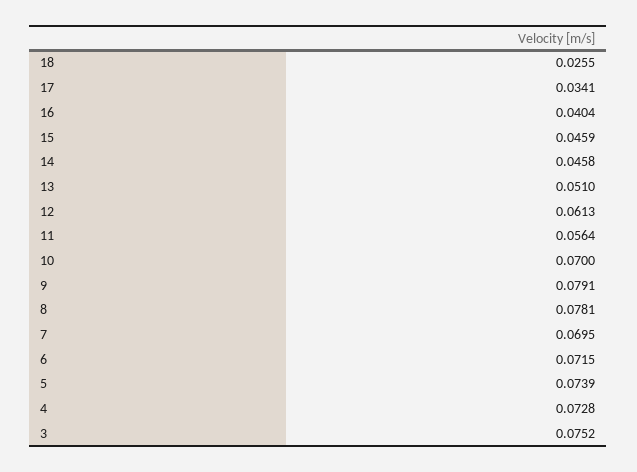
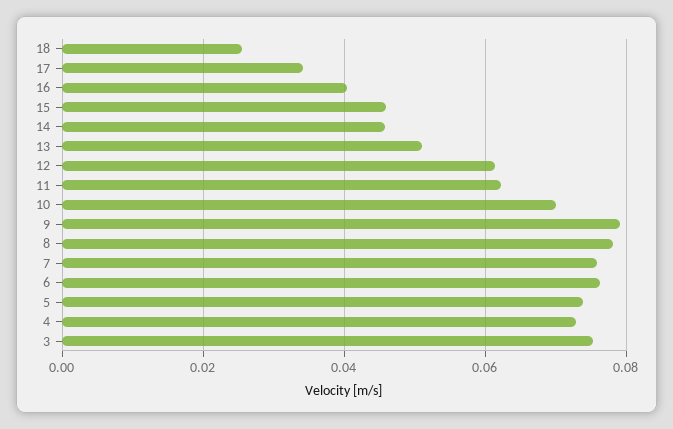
  {
    "18": 0.0255,
    "17": 0.0341,
    "16": 0.0404,
    "15": 0.0459,
    "14": 0.0458,
    "13": 0.051,
    "12": 0.0613,
-   "11": 0.0564,
+   "11": 0.062,
    "10": 0.07,
    "9": 0.0791,
    "8": 0.0781,
-   "7": 0.0695,
+   "7": 0.076,
-   "6": 0.0715,
+   "6": 0.076,
    "5": 0.0739,
    "4": 0.0728,
    "3": 0.0752
  }

